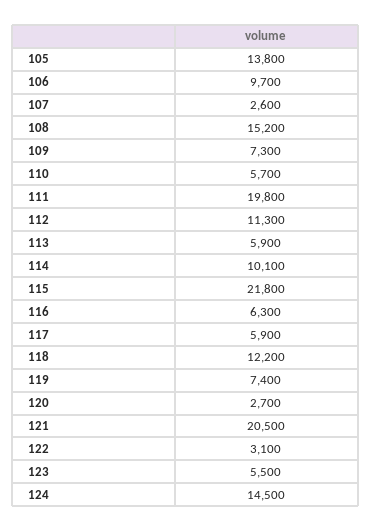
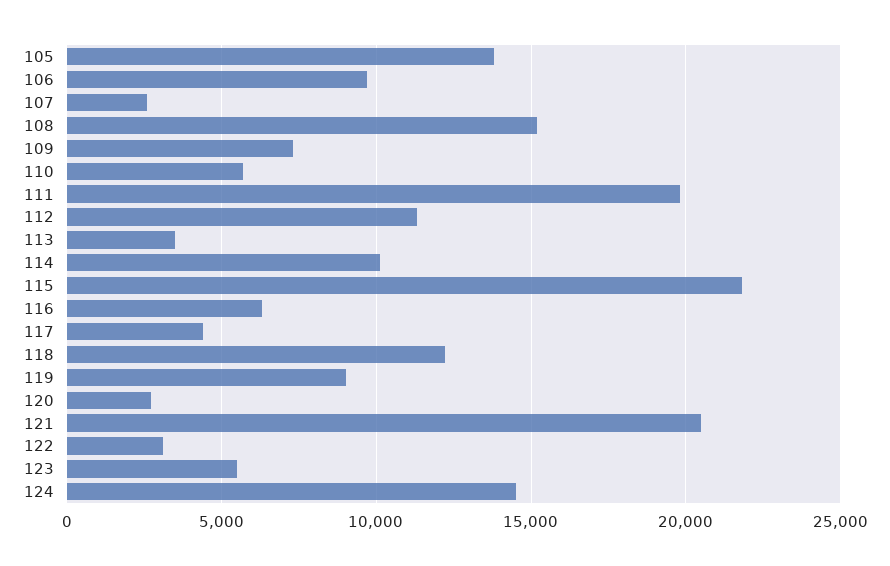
  {
    "105": 13800,
    "106": 9700,
    "107": 2600,
    "108": 15200,
    "109": 7300,
    "110": 5700,
    "111": 19800,
    "112": 11300,
-   "113": 5900,
+   "113": 3500,
    "114": 10100,
    "115": 21800,
    "116": 6300,
-   "117": 5900,
+   "117": 4500,
    "118": 12200,
-   "119": 7400,
+   "119": 9000,
    "120": 2700,
    "121": 20500,
    "122": 3100,
    "123": 5500,
    "124": 14500
  }

